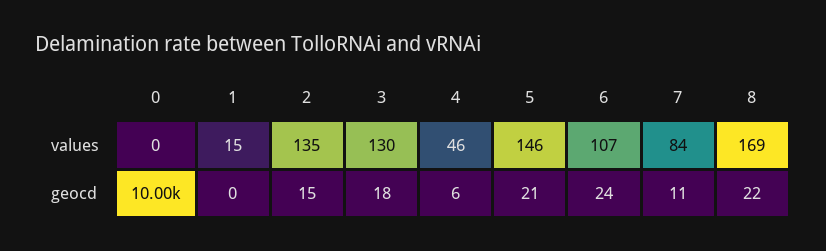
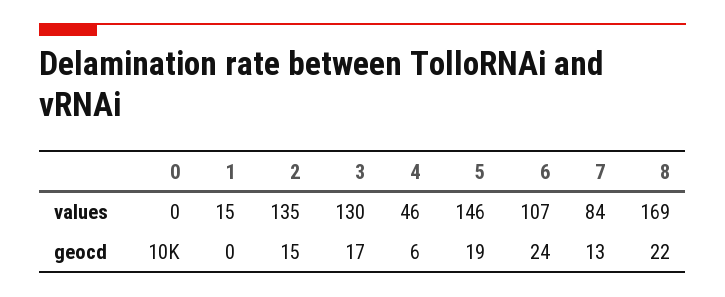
  {
    "0": {
      "values": 0,
      "geocd": 10000
    },
    "1": {
      "values": 15,
      "geocd": 0
    },
    "2": {
      "values": 135,
      "geocd": 15
    },
    "3": {
      "values": 130,
-     "geocd": 18
+     "geocd": 17
    },
    "4": {
      "values": 46,
      "geocd": 6
    },
    "5": {
      "values": 146,
-     "geocd": 21
+     "geocd": 19
    },
    "6": {
      "values": 107,
      "geocd": 24
    },
    "7": {
      "values": 84,
-     "geocd": 11
+     "geocd": 13
    },
    "8": {
      "values": 169,
      "geocd": 22
    }
  }

